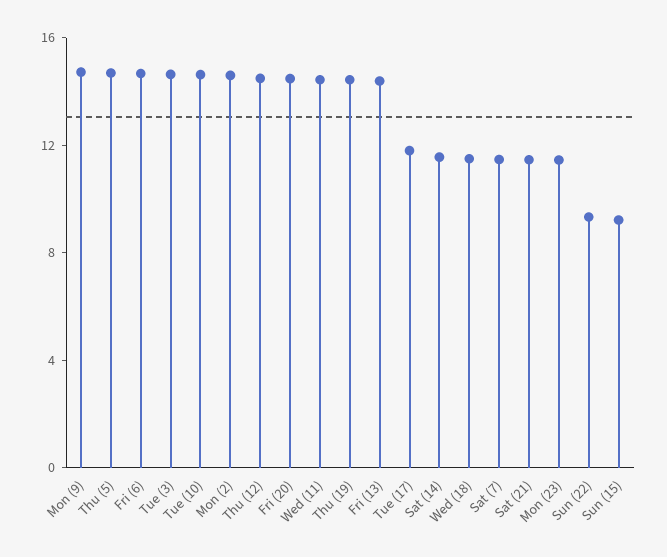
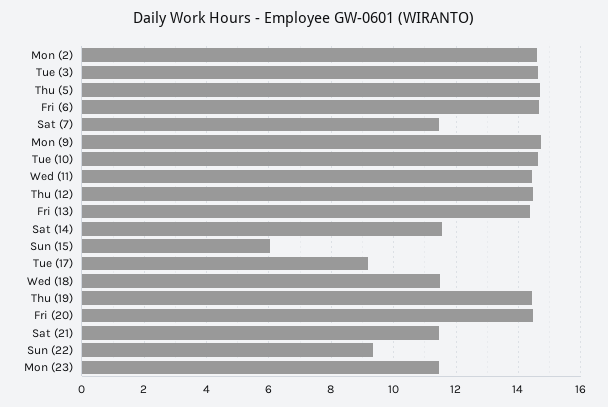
  {
    "Mon (9)": 14.8,
    "Thu (5)": 14.6,
    "Fri (6)": 14.6,
    "Tue (3)": 14.6,
    "Tue (10)": 14.6,
    "Mon (2)": 14.6,
    "Thu (12)": 14.4,
    "Fri (20)": 14.4,
    "Wed (11)": 14.4,
    "Thu (19)": 14.4,
    "Fri (13)": 14.4,
-   "Tue (17)": 12,
+   "Tue (17)": 9.2,
    "Sat (14)": 11.6,
    "Wed (18)": 11.4,
    "Sat (7)": 11.4,
    "Sat (21)": 11.4,
    "Mon (23)": 11.4,
    "Sun (22)": 9.4,
-   "Sun (15)": 9
+   "Sun (15)": 6
  }

